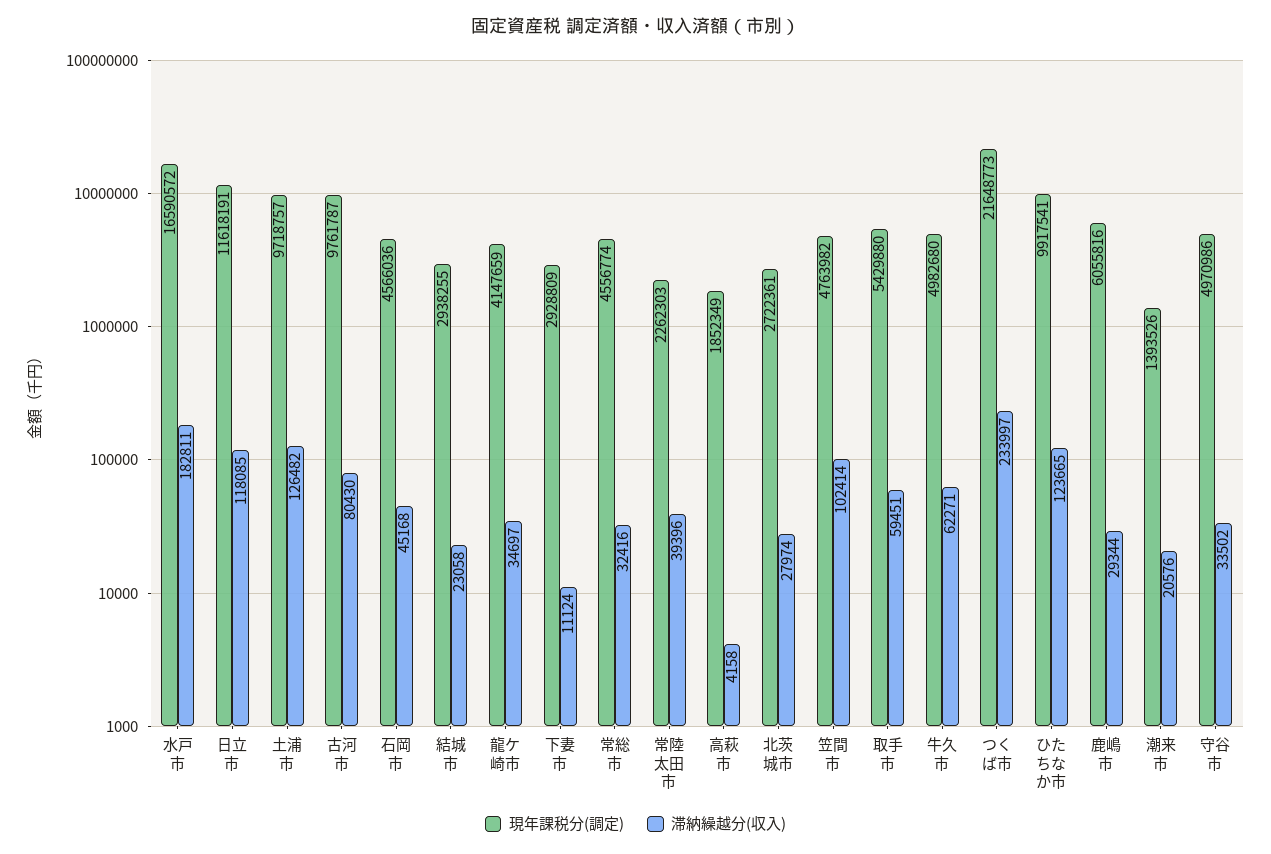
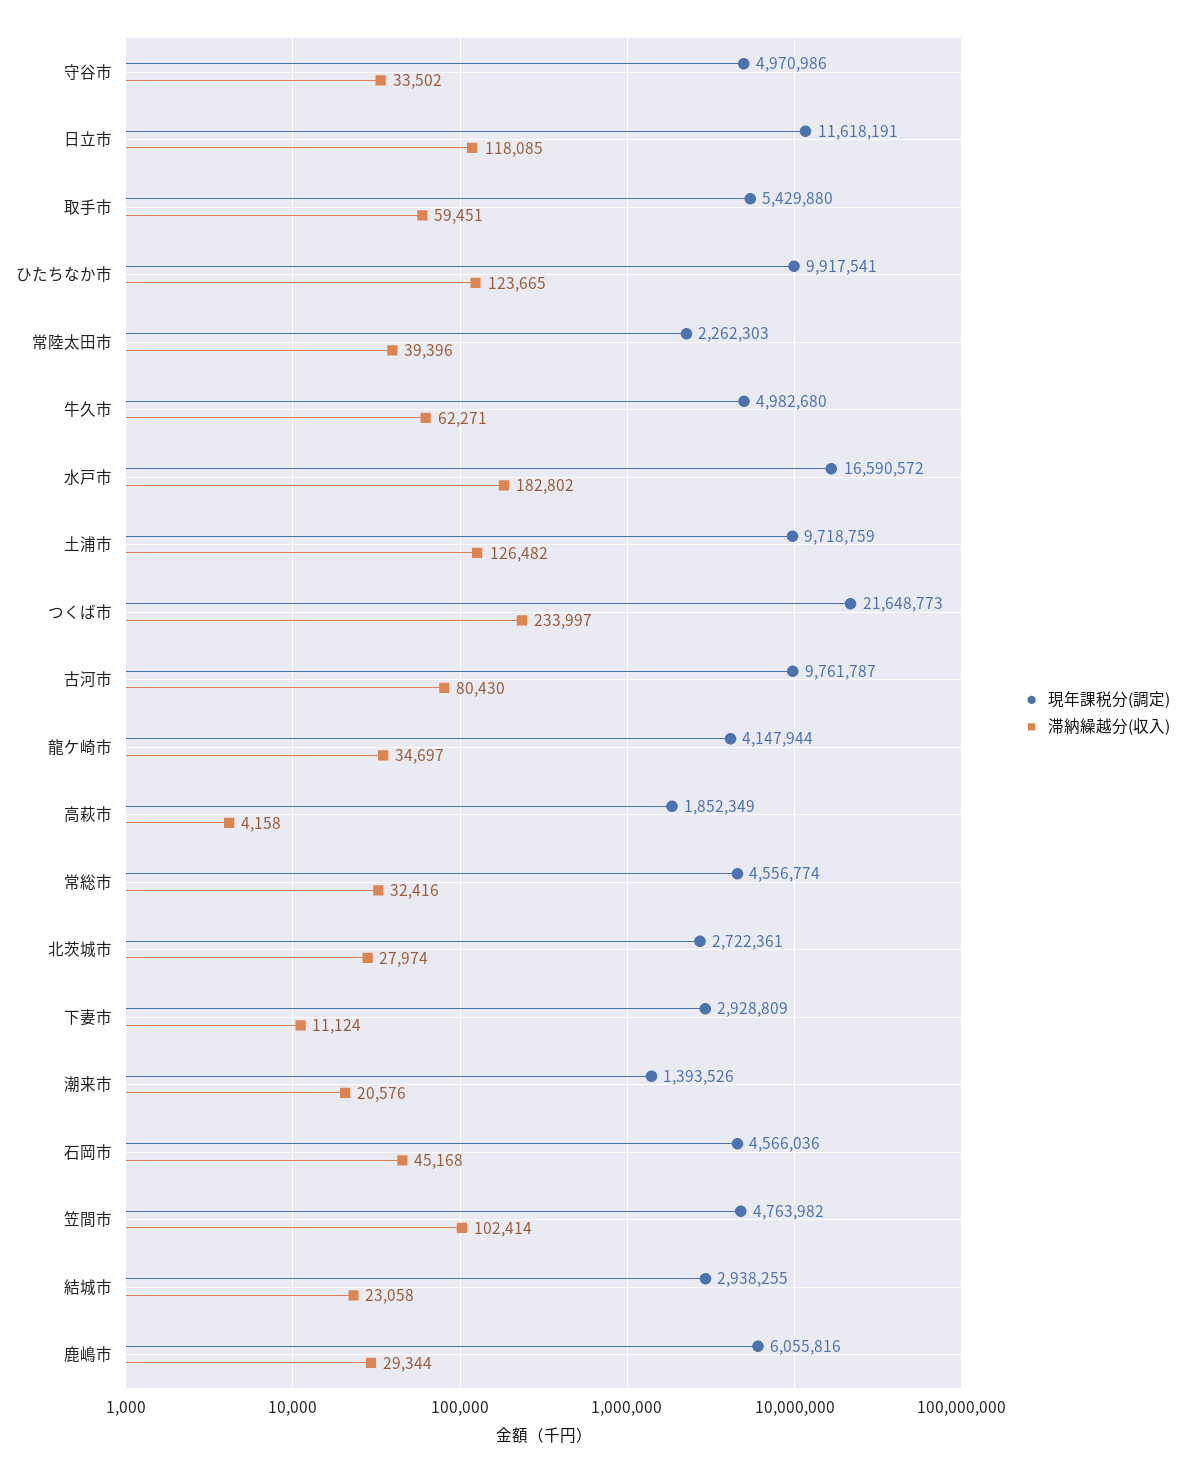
  {
    "現年課税分(調定)": {
      "水戸市": 16590572,
      "日立市": 11618191,
-     "土浦市": 9718757,
+     "土浦市": 9718759,
      "古河市": 9761787,
      "石岡市": 4566036,
      "結城市": 2938255,
-     "龍ケ崎市": 4147659,
+     "龍ケ崎市": 4147944,
      "下妻市": 2928809,
      "常総市": 4556774,
      "常陸太田市": 2262303,
      "高萩市": 1852349,
      "北茨城市": 2722361,
      "笠間市": 4763982,
      "取手市": 5429880,
      "牛久市": 4982680,
      "つくば市": 21648773,
      "ひたちなか市": 9917541,
      "鹿嶋市": 6055816,
      "潮来市": 1393526,
      "守谷市": 4970986
    },
    "滞納繰越分(収入)": {
-     "水戸市": 182811,
+     "水戸市": 182802,
      "日立市": 118085,
      "土浦市": 126482,
      "古河市": 80430,
      "石岡市": 45168,
      "結城市": 23058,
      "龍ケ崎市": 34697,
      "下妻市": 11124,
      "常総市": 32416,
      "常陸太田市": 39396,
      "高萩市": 4158,
      "北茨城市": 27974,
      "笠間市": 102414,
      "取手市": 59451,
      "牛久市": 62271,
      "つくば市": 233997,
      "ひたちなか市": 123665,
      "鹿嶋市": 29344,
      "潮来市": 20576,
      "守谷市": 33502
    }
  }

